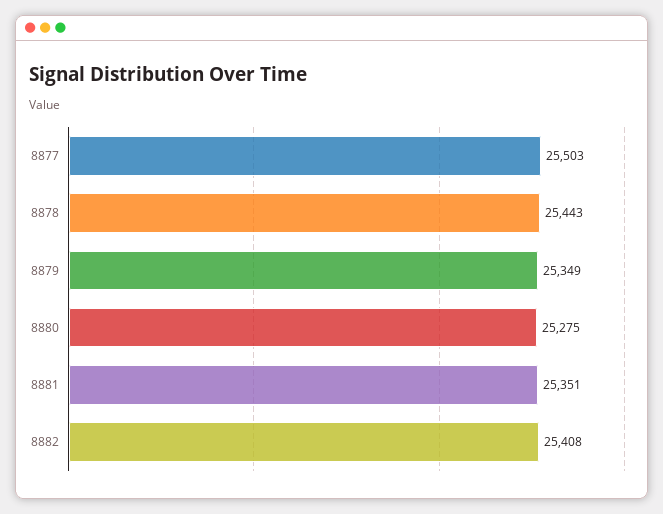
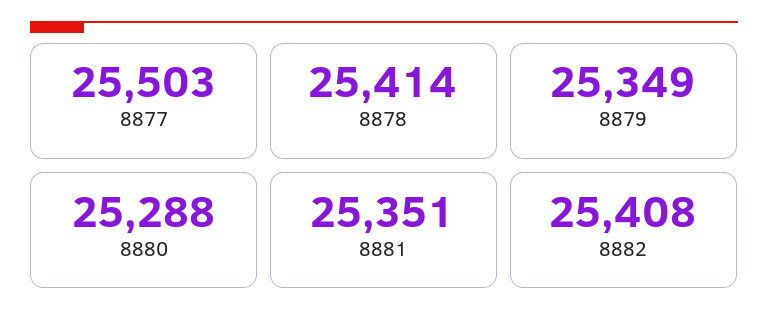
  {
    "8877": 25503,
-   "8878": 25443,
+   "8878": 25414,
    "8879": 25349,
-   "8880": 25275,
+   "8880": 25288,
    "8881": 25351,
    "8882": 25408
  }

